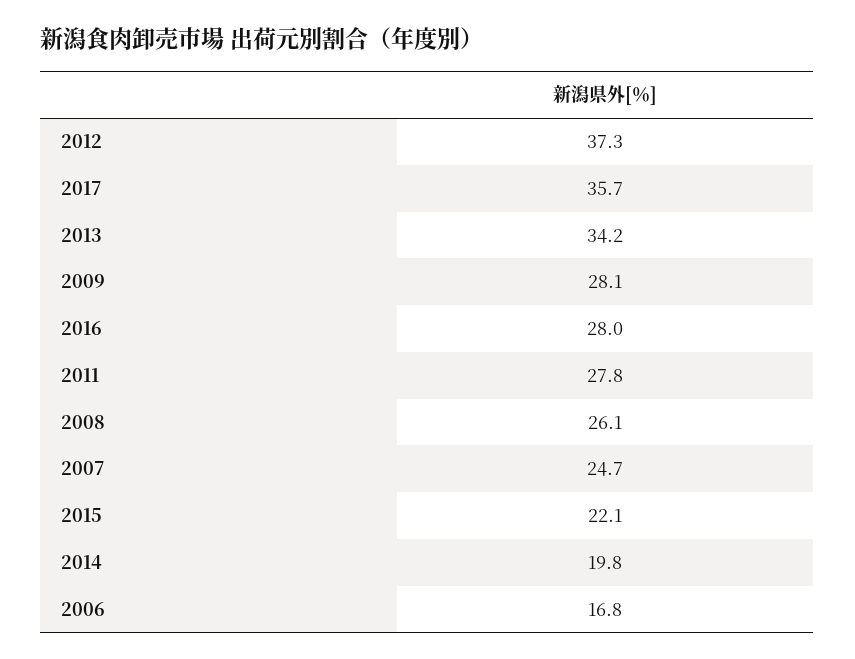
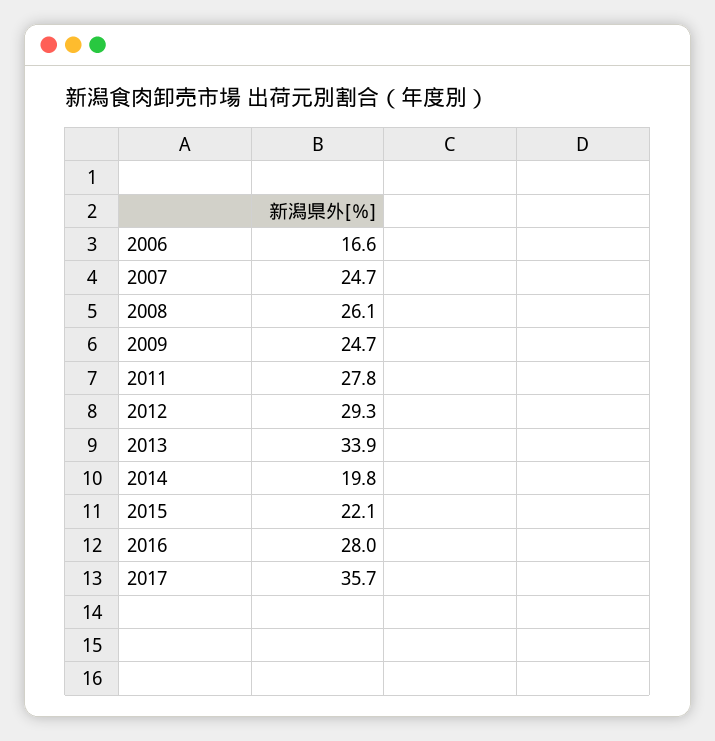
  {
-   "2012": 37.3,
+   "2012": 29.3,
    "2017": 35.7,
-   "2013": 34.2,
+   "2013": 33.9,
-   "2009": 28.1,
+   "2009": 24.7,
    "2016": 28,
    "2011": 27.8,
    "2008": 26.1,
    "2007": 24.7,
    "2015": 22.1,
    "2014": 19.8,
-   "2006": 16.8
+   "2006": 16.6
  }

